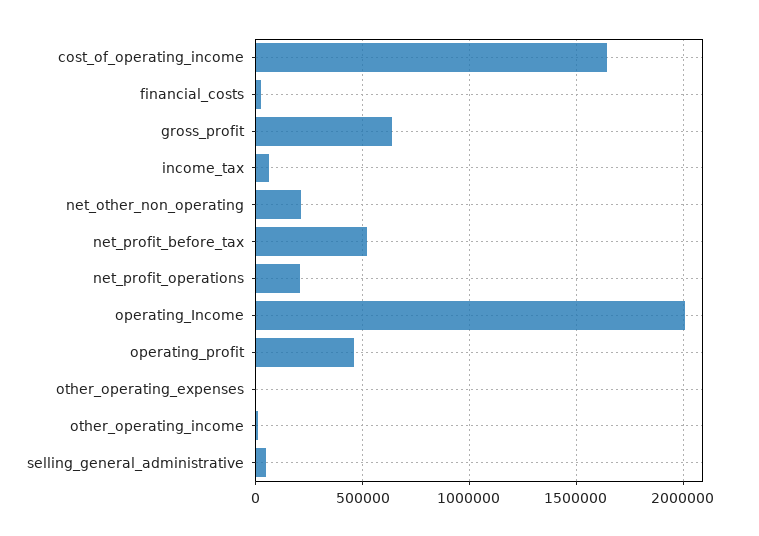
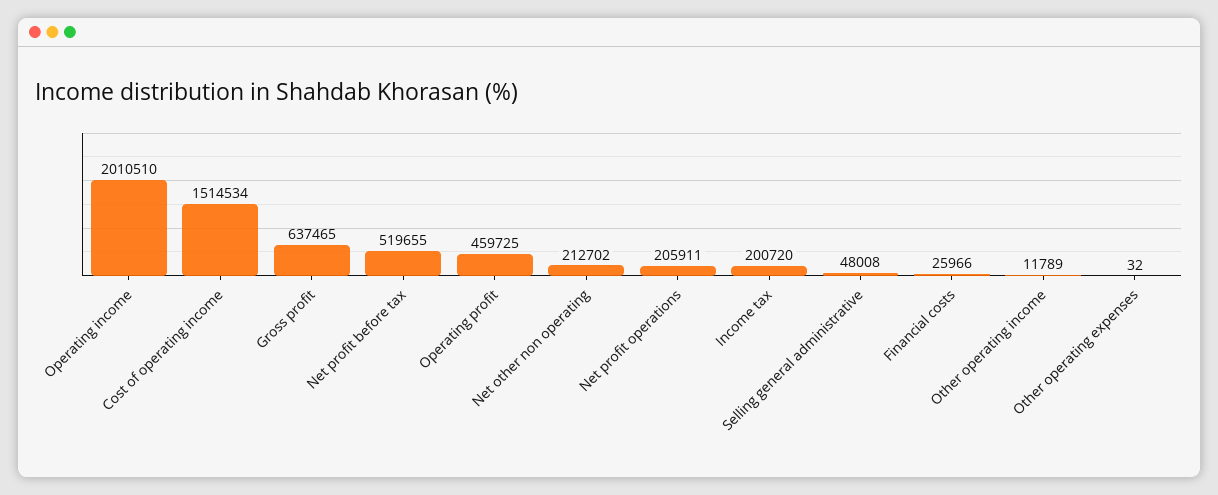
  {
-   "cost_of_operating_income": 1650000,
+   "cost_of_operating_income": 1514534,
    "financial_costs": 25966,
    "gross_profit": 637465,
-   "income_tax": 50000,
+   "income_tax": 200720,
    "net_other_non_operating": 212702,
    "net_profit_before_tax": 519655,
    "net_profit_operations": 205911,
    "operating_Income": 2010510,
    "operating_profit": 459725,
    "other_operating_expenses": 32,
    "other_operating_income": 11789,
    "selling_general_administrative": 48008
  }

